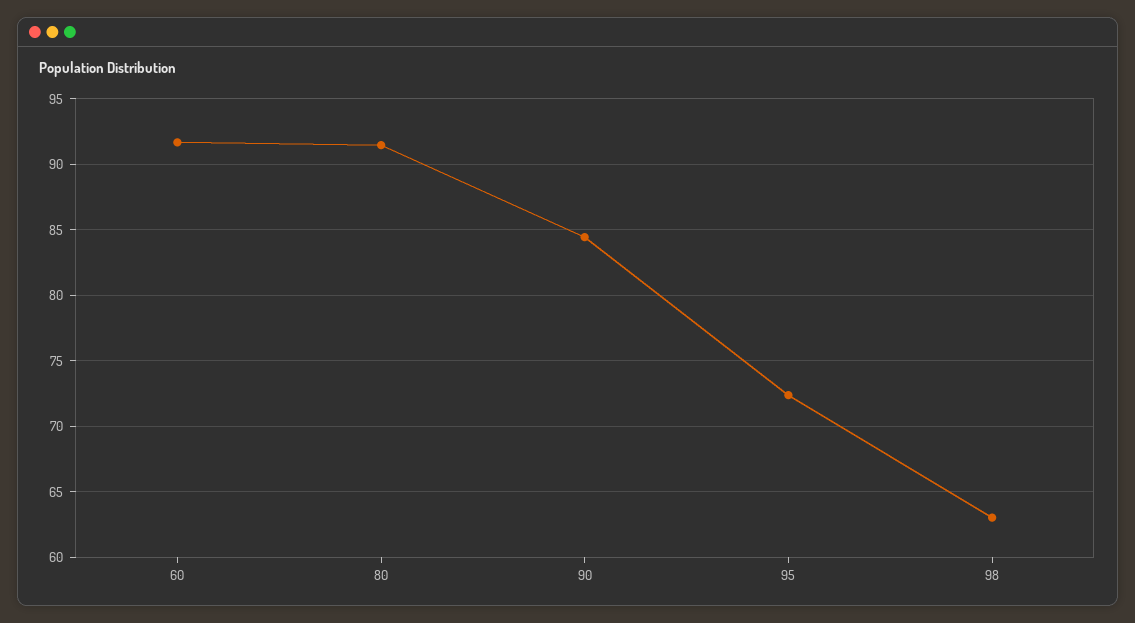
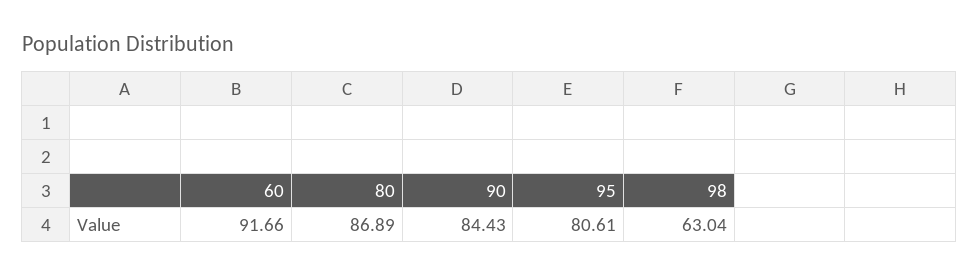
  {
    "60": 91.66,
-   "80": 91.5,
+   "80": 86.89,
    "90": 84.43,
-   "95": 72.5,
+   "95": 80.61,
    "98": 63.04
  }

